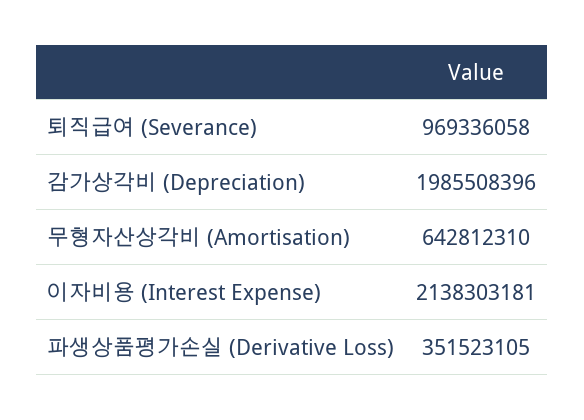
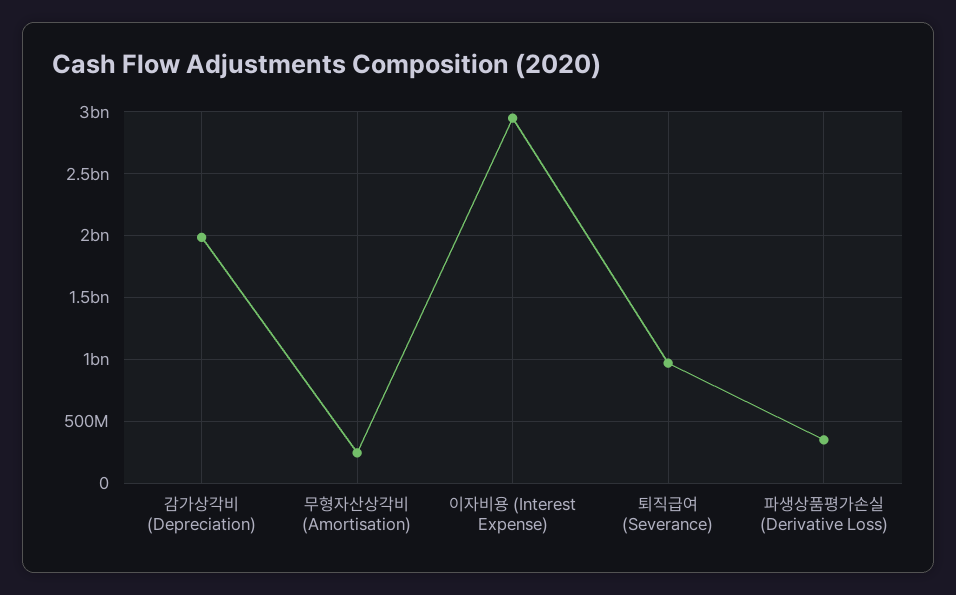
  {
    "퇴직급여 (Severance)": 969336058,
    "감가상각비 (Depreciation)": 1985508396,
-   "무형자산상각비 (Amortisation)": 642812310,
+   "무형자산상각비 (Amortisation)": 250000000,
-   "이자비용 (Interest Expense)": 2138303181,
+   "이자비용 (Interest Expense)": 2950000000,
    "파생상품평가손실 (Derivative Loss)": 351523105
  }

